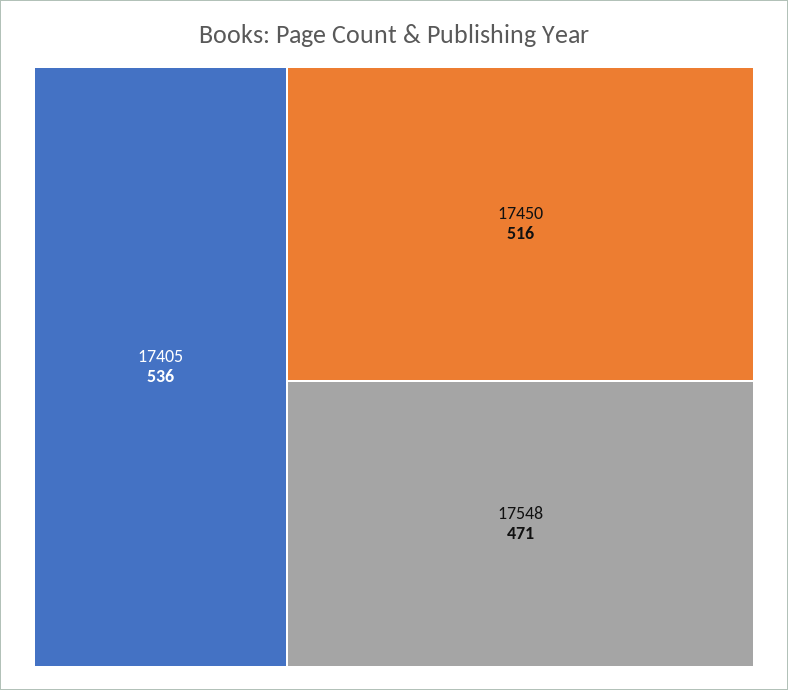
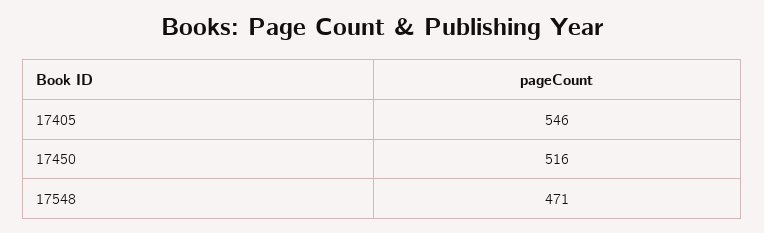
  {
-   "17405": 536,
+   "17405": 546,
    "17450": 516,
    "17548": 471
  }

